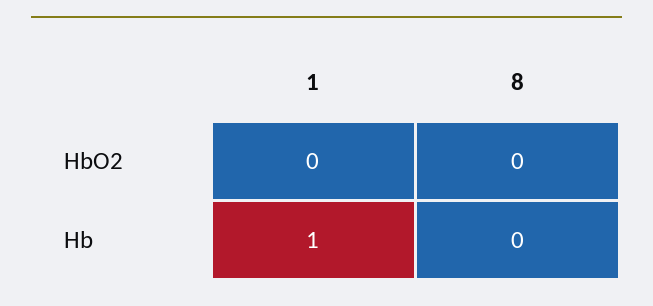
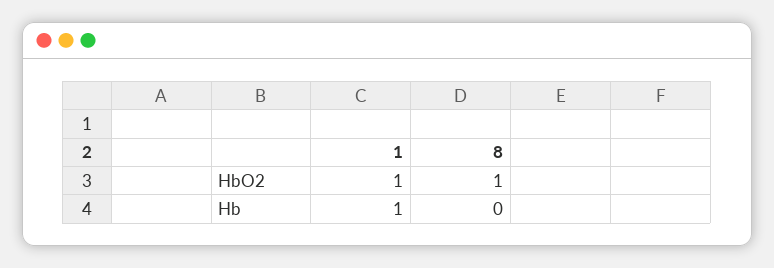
  {
    "1": {
-     "HbO2": 0,
+     "HbO2": 1,
      "Hb": 1
    },
    "8": {
-     "HbO2": 0,
+     "HbO2": 1,
      "Hb": 0
    }
  }

